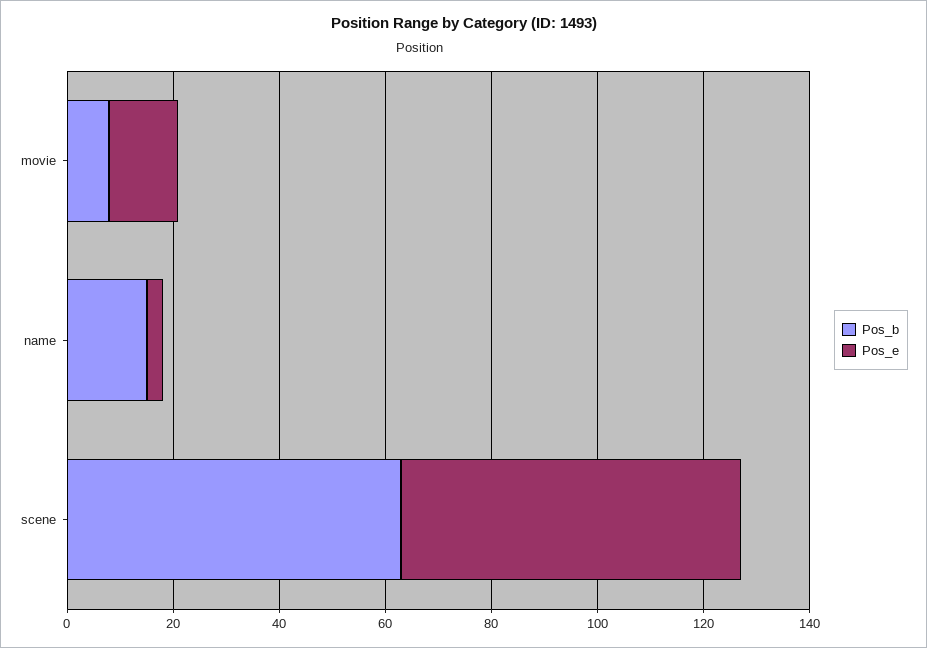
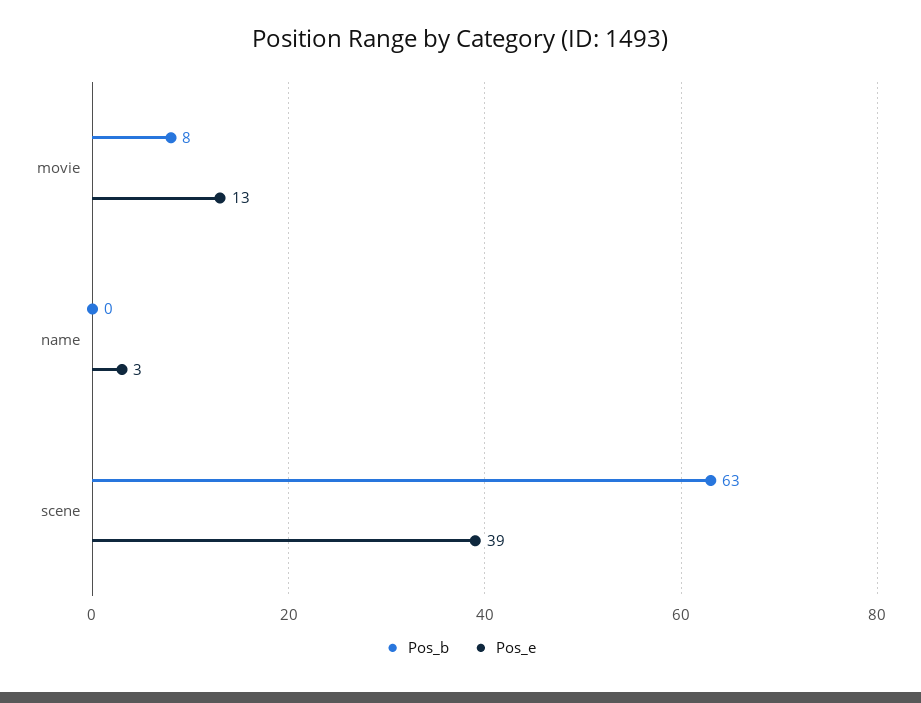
  {
    "Pos_b": {
      "movie": 8,
-     "name": 15,
+     "name": 0,
      "scene": 63
    },
    "Pos_e": {
      "movie": 13,
      "name": 3,
-     "scene": 65
+     "scene": 39
    }
  }

